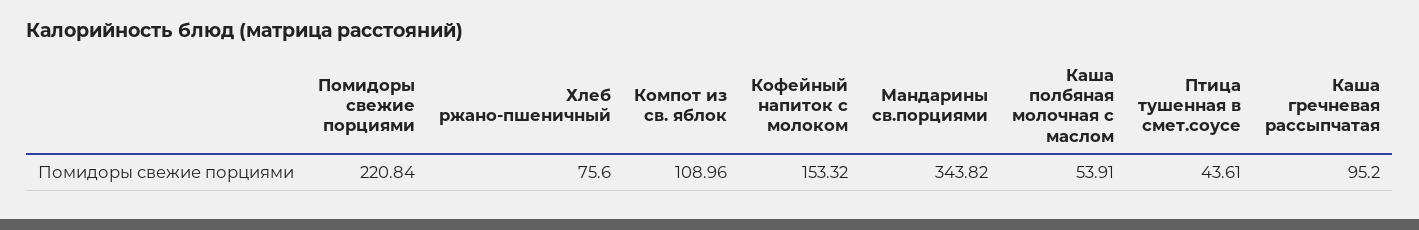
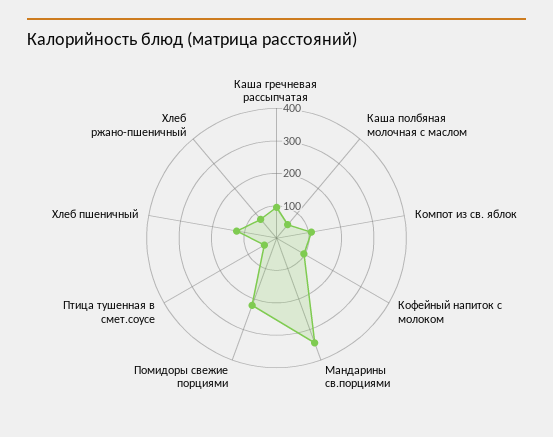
  {
    "Помидоры свежие порциями": 220.84,
    "Хлеб ржано-пшеничный": 75.6,
    "Компот из св. яблок": 108.96,
-   "Кофейный напиток с молоком": 153.32,
+   "Кофейный напиток с молоком": 100,
    "Мандарины св.порциями": 343.82,
    "Каша полбяная молочная с маслом": 53.91,
    "Птица тушенная в смет.соусе": 43.61,
-   "Каша гречневая рассыпчатая": 95.2
+   "Каша гречневая рассыпчатая": 95.2,
+   "Хлеб пшеничный": 125
  }

